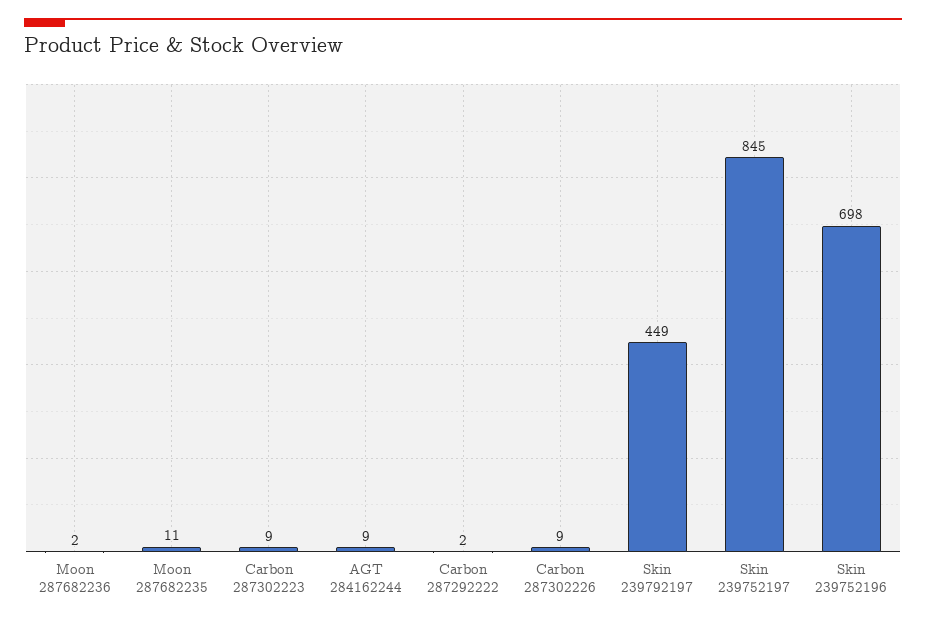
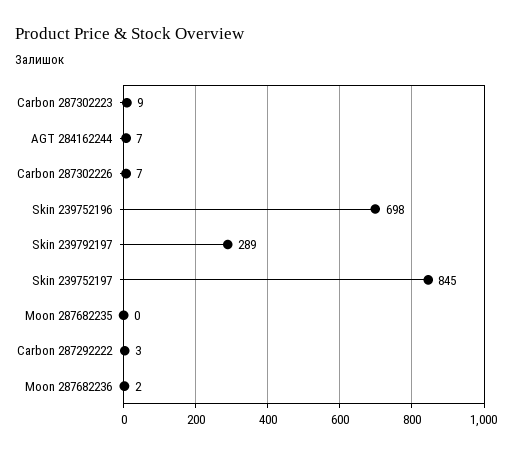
  {
    "Moon 287682236": 2,
-   "Moon 287682235": 11,
+   "Moon 287682235": 0,
    "Carbon 287302223": 9,
-   "AGT 284162244": 9,
+   "AGT 284162244": 7,
-   "Carbon 287292222": 2,
+   "Carbon 287292222": 3,
-   "Carbon 287302226": 9,
+   "Carbon 287302226": 7,
-   "Skin 239792197": 449,
+   "Skin 239792197": 289,
    "Skin 239752197": 845,
    "Skin 239752196": 698
  }

